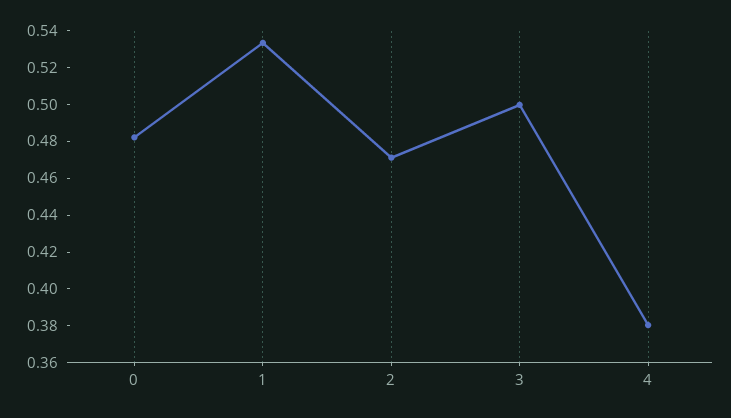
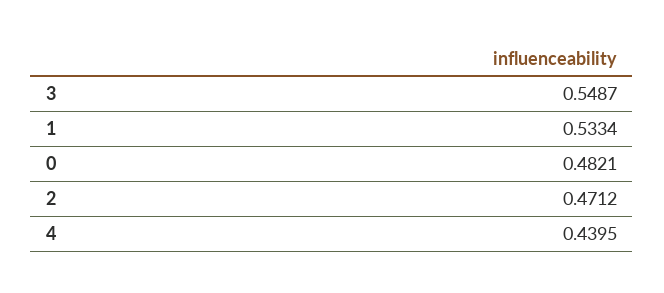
  {
    "0": 0.4821,
    "1": 0.5334,
    "2": 0.4712,
-   "3": 0.5,
+   "3": 0.5487,
-   "4": 0.38
+   "4": 0.4395
  }

